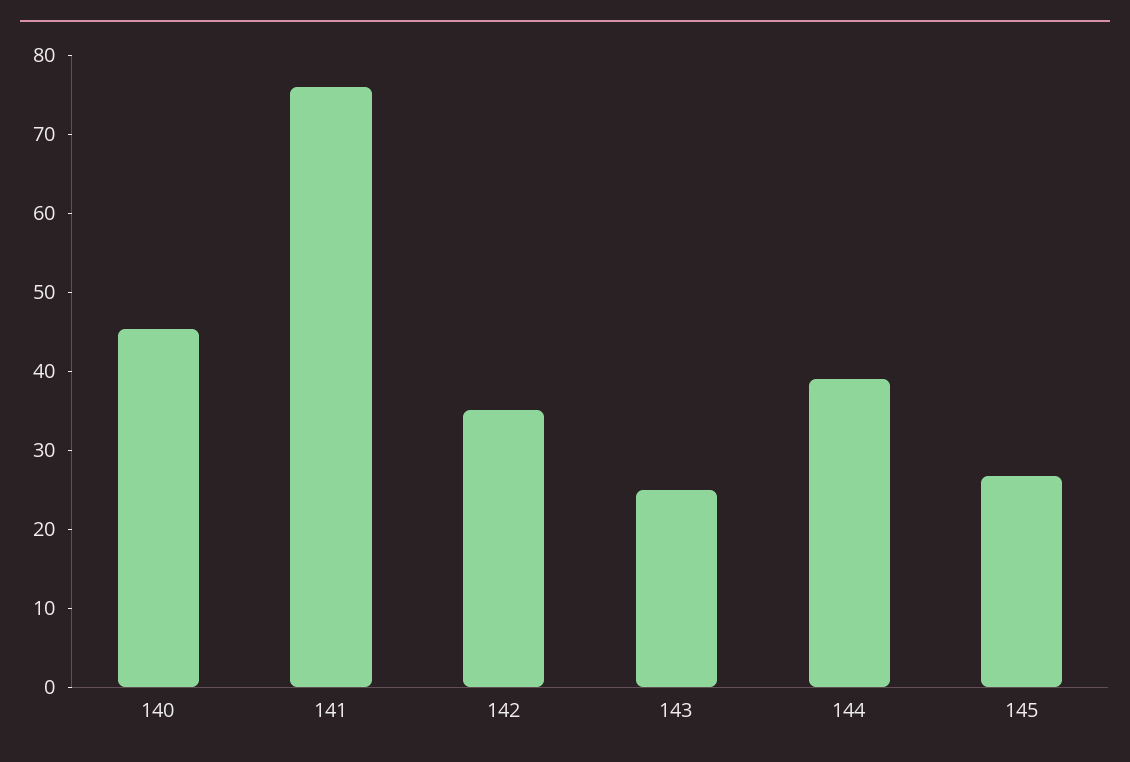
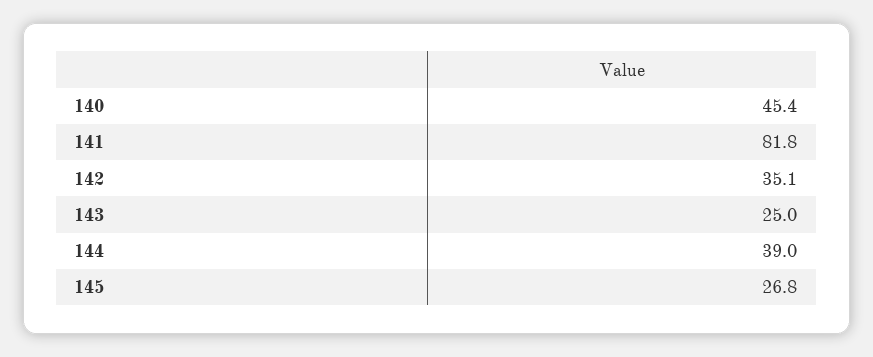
  {
    "140": 45.4,
-   "141": 76,
+   "141": 81.8,
    "142": 35.1,
    "143": 25,
    "144": 39,
    "145": 26.8
  }

